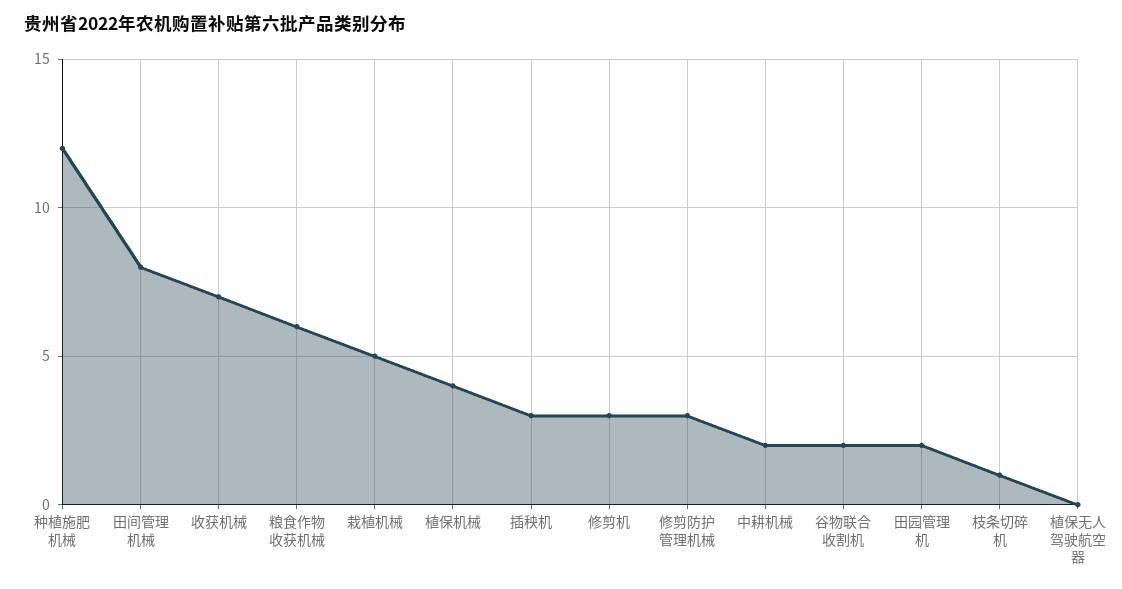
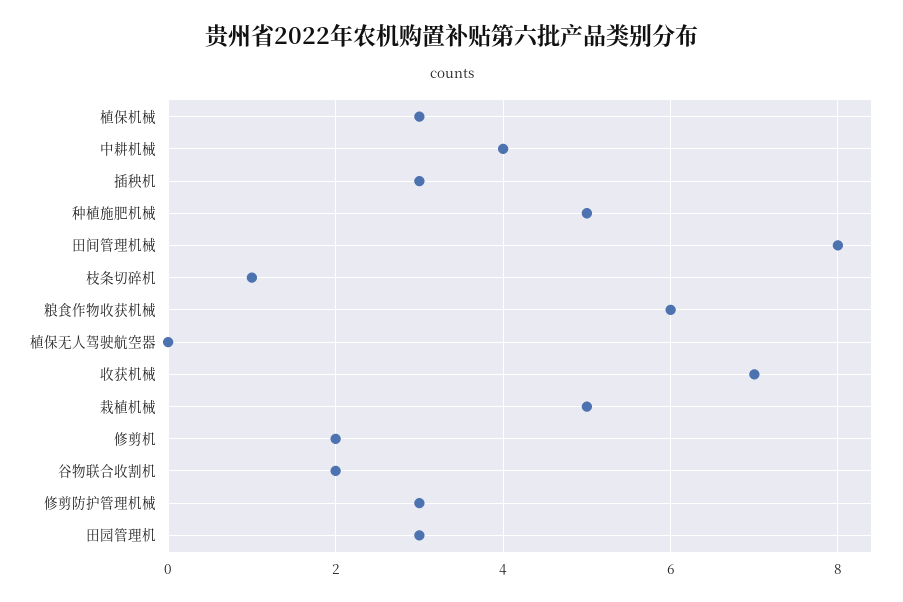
  {
-   "种植施肥机械": 12,
+   "种植施肥机械": 5,
    "田间管理机械": 8,
    "收获机械": 7,
    "粮食作物收获机械": 6,
    "栽植机械": 5,
-   "植保机械": 4,
+   "植保机械": 3,
    "插秧机": 3,
-   "修剪机": 3,
+   "修剪机": 2,
    "修剪防护管理机械": 3,
-   "中耕机械": 2,
+   "中耕机械": 4,
    "谷物联合收割机": 2,
-   "田园管理机": 2,
+   "田园管理机": 3,
    "枝条切碎机": 1,
    "植保无人驾驶航空器": 0
  }

